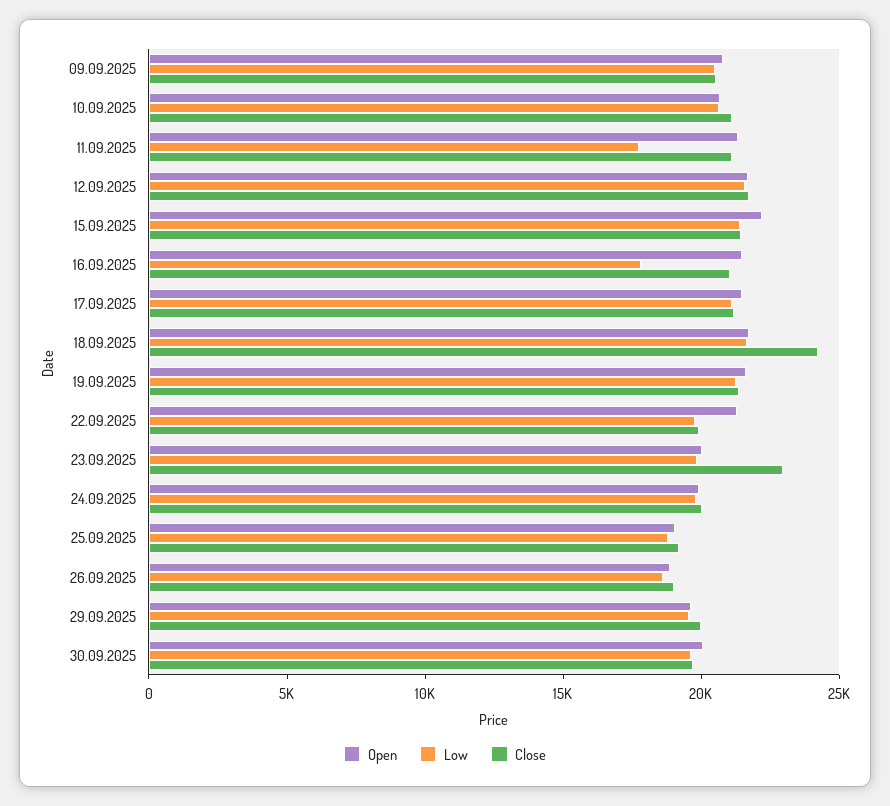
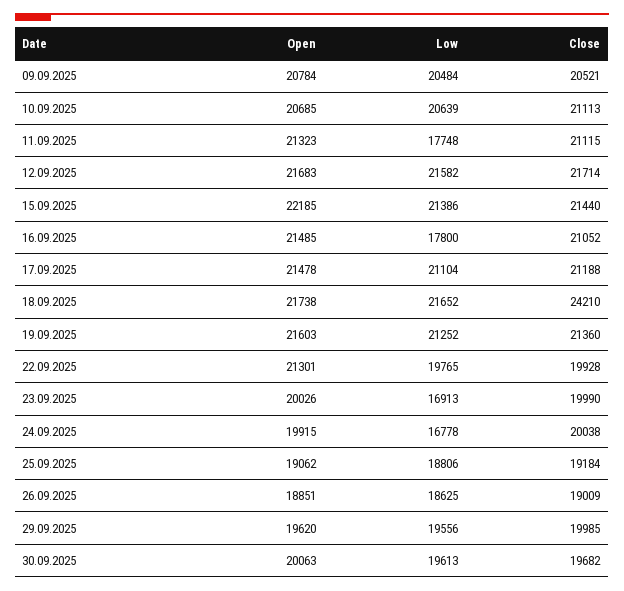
  {
    "Open": {
      "09.09.2025": 20784,
      "10.09.2025": 20685,
      "11.09.2025": 21323,
      "12.09.2025": 21683,
      "15.09.2025": 22185,
      "16.09.2025": 21485,
      "17.09.2025": 21478,
      "18.09.2025": 21738,
      "19.09.2025": 21603,
      "22.09.2025": 21301,
      "23.09.2025": 20026,
      "24.09.2025": 19915,
      "25.09.2025": 19062,
      "26.09.2025": 18851,
      "29.09.2025": 19620,
      "30.09.2025": 20063
    },
    "Low": {
      "09.09.2025": 20484,
      "10.09.2025": 20639,
      "11.09.2025": 17748,
      "12.09.2025": 21582,
      "15.09.2025": 21386,
      "16.09.2025": 17800,
      "17.09.2025": 21104,
      "18.09.2025": 21652,
      "19.09.2025": 21252,
      "22.09.2025": 19765,
-     "23.09.2025": 20000,
+     "23.09.2025": 16913,
-     "24.09.2025": 20000,
+     "24.09.2025": 16778,
      "25.09.2025": 18806,
      "26.09.2025": 18625,
      "29.09.2025": 19556,
      "30.09.2025": 19613
    },
    "Close": {
      "09.09.2025": 20521,
      "10.09.2025": 21113,
      "11.09.2025": 21115,
      "12.09.2025": 21714,
      "15.09.2025": 21440,
      "16.09.2025": 21052,
      "17.09.2025": 21188,
      "18.09.2025": 24210,
      "19.09.2025": 21360,
      "22.09.2025": 19928,
-     "23.09.2025": 23000,
+     "23.09.2025": 19990,
      "24.09.2025": 20038,
      "25.09.2025": 19184,
      "26.09.2025": 19009,
      "29.09.2025": 19985,
      "30.09.2025": 19682
    }
  }

